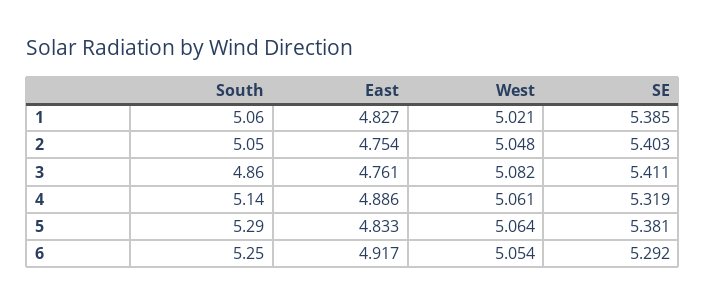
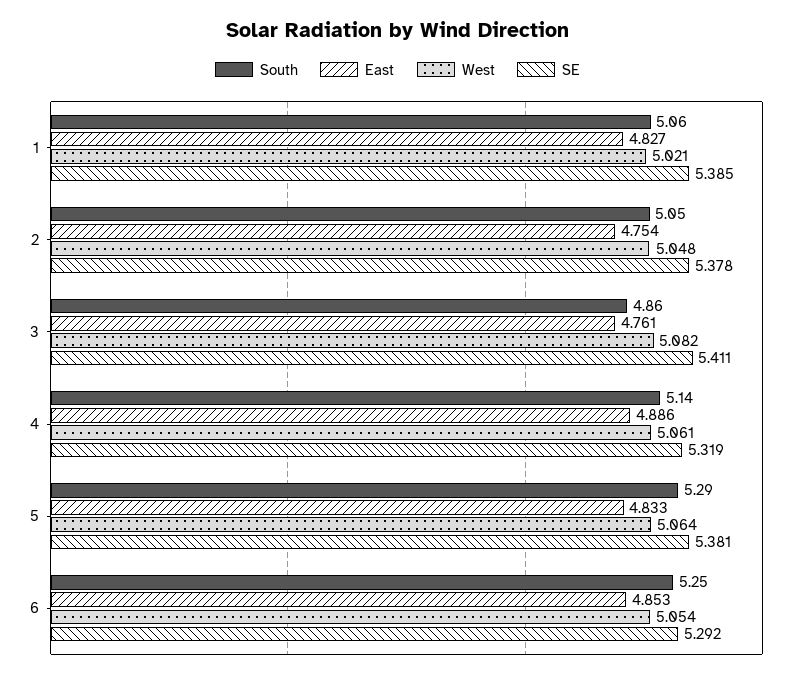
  {
    "South": {
      "1": 5.06,
      "2": 5.05,
      "3": 4.86,
      "4": 5.14,
      "5": 5.29,
      "6": 5.25
    },
    "East": {
      "1": 4.827,
      "2": 4.754,
      "3": 4.761,
      "4": 4.886,
      "5": 4.833,
-     "6": 4.917
+     "6": 4.853
    },
    "West": {
      "1": 5.021,
      "2": 5.048,
      "3": 5.082,
      "4": 5.061,
      "5": 5.064,
      "6": 5.054
    },
    "SE": {
      "1": 5.385,
-     "2": 5.403,
+     "2": 5.378,
      "3": 5.411,
      "4": 5.319,
      "5": 5.381,
      "6": 5.292
    }
  }

